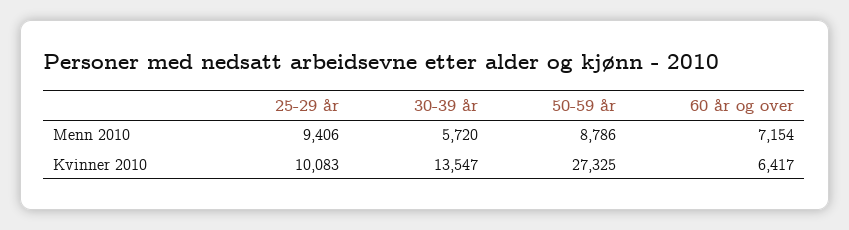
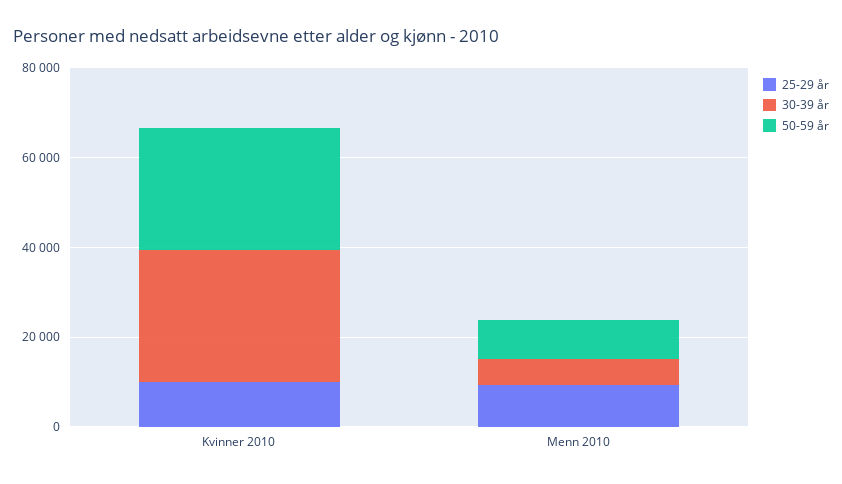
  {
    "25-29 år": {
      "Menn 2010": 9406,
      "Kvinner 2010": 10083
    },
    "30-39 år": {
      "Menn 2010": 5720,
-     "Kvinner 2010": 13547
+     "Kvinner 2010": 30000
    },
    "50-59 år": {
      "Menn 2010": 8786,
      "Kvinner 2010": 27325
-   },
+   }
-   "60 år og over": {
-     "Menn 2010": 7154,
-     "Kvinner 2010": 6417
-   }
  }

